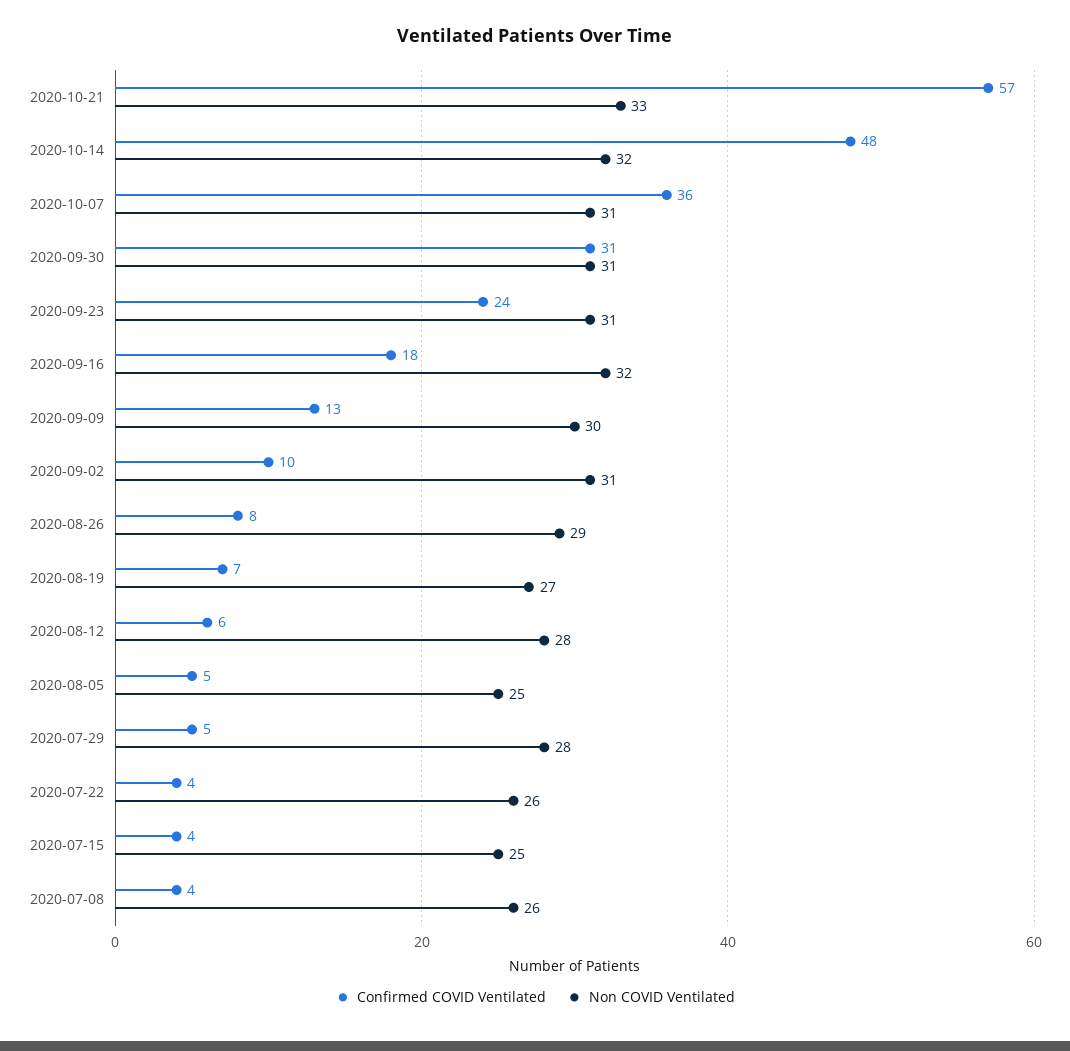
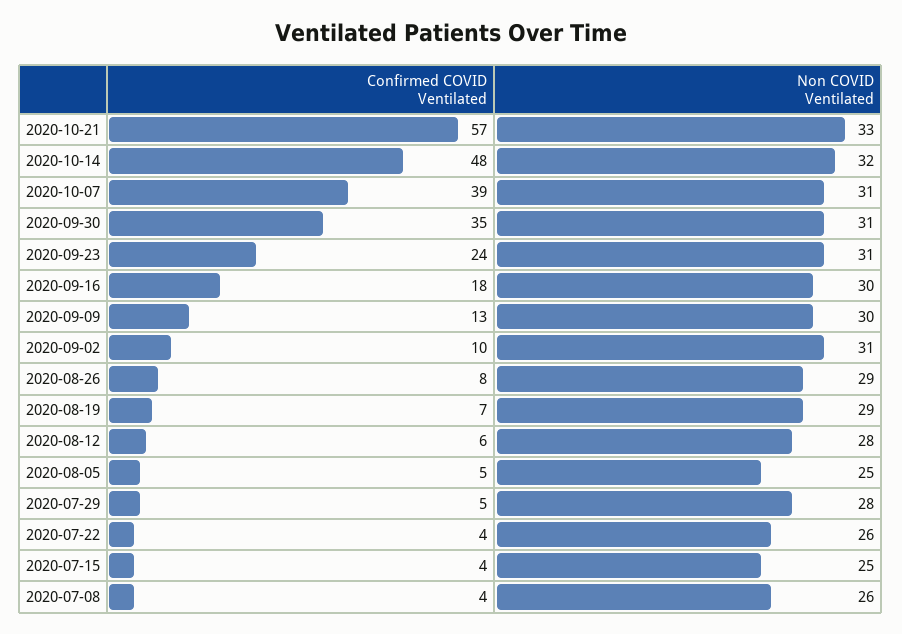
  {
    "Confirmed COVID Ventilated": {
      "2020-10-21": 57,
      "2020-10-14": 48,
-     "2020-10-07": 36,
+     "2020-10-07": 39,
-     "2020-09-30": 31,
+     "2020-09-30": 35,
      "2020-09-23": 24,
      "2020-09-16": 18,
      "2020-09-09": 13,
      "2020-09-02": 10,
      "2020-08-26": 8,
      "2020-08-19": 7,
      "2020-08-12": 6,
      "2020-08-05": 5,
      "2020-07-29": 5,
      "2020-07-22": 4,
      "2020-07-15": 4,
      "2020-07-08": 4
    },
    "Non COVID Ventilated": {
      "2020-10-21": 33,
      "2020-10-14": 32,
      "2020-10-07": 31,
      "2020-09-30": 31,
      "2020-09-23": 31,
-     "2020-09-16": 32,
+     "2020-09-16": 30,
      "2020-09-09": 30,
      "2020-09-02": 31,
      "2020-08-26": 29,
-     "2020-08-19": 27,
+     "2020-08-19": 29,
      "2020-08-12": 28,
      "2020-08-05": 25,
      "2020-07-29": 28,
      "2020-07-22": 26,
      "2020-07-15": 25,
      "2020-07-08": 26
    }
  }

